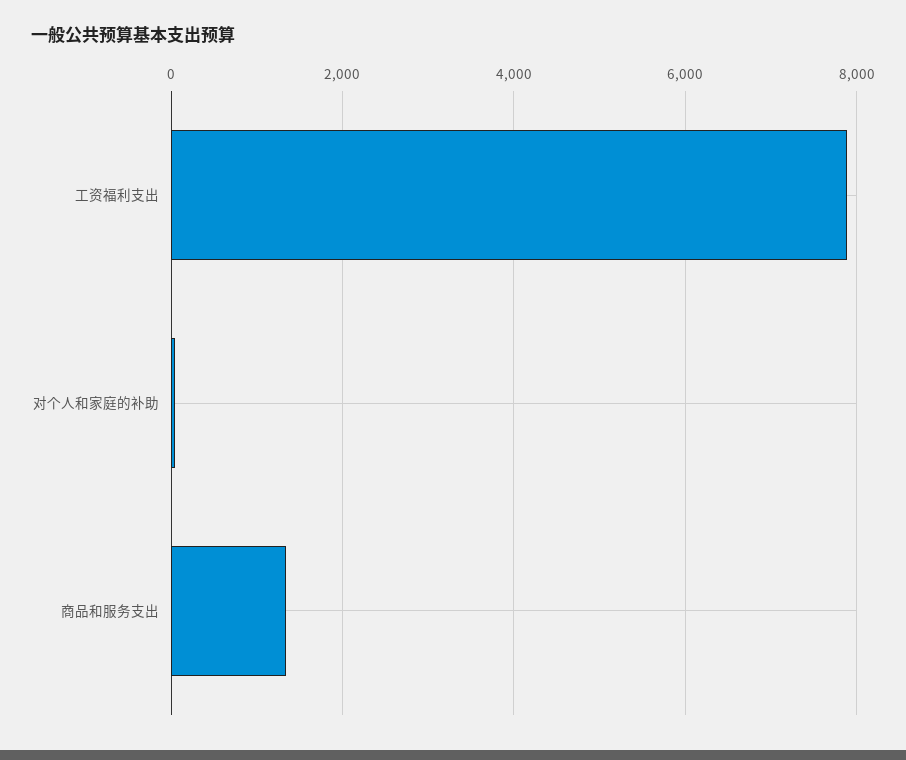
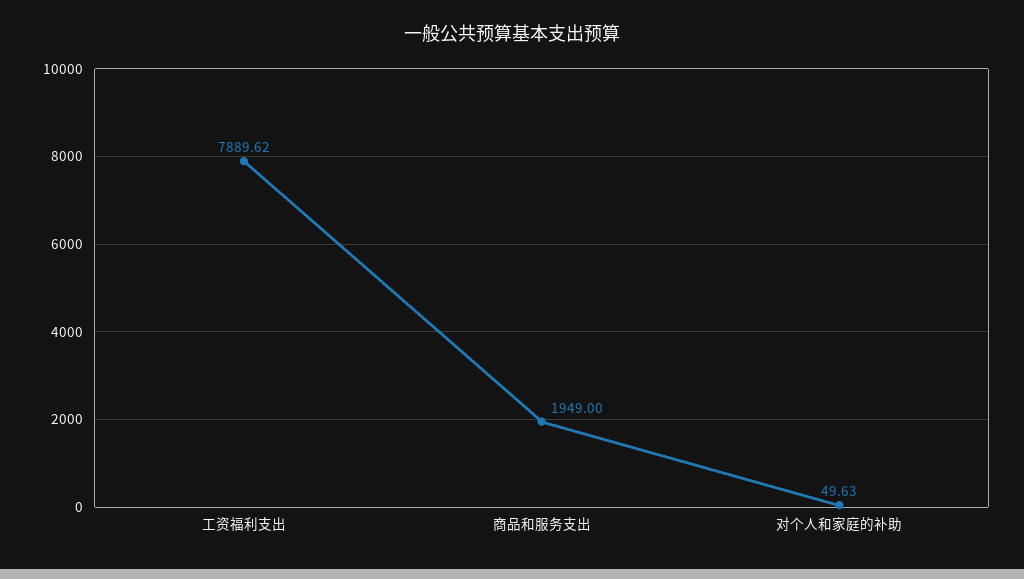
  {
    "工资福利支出": 7889.62,
    "对个人和家庭的补助": 49.63,
-   "商品和服务支出": 1400
+   "商品和服务支出": 1949
  }

